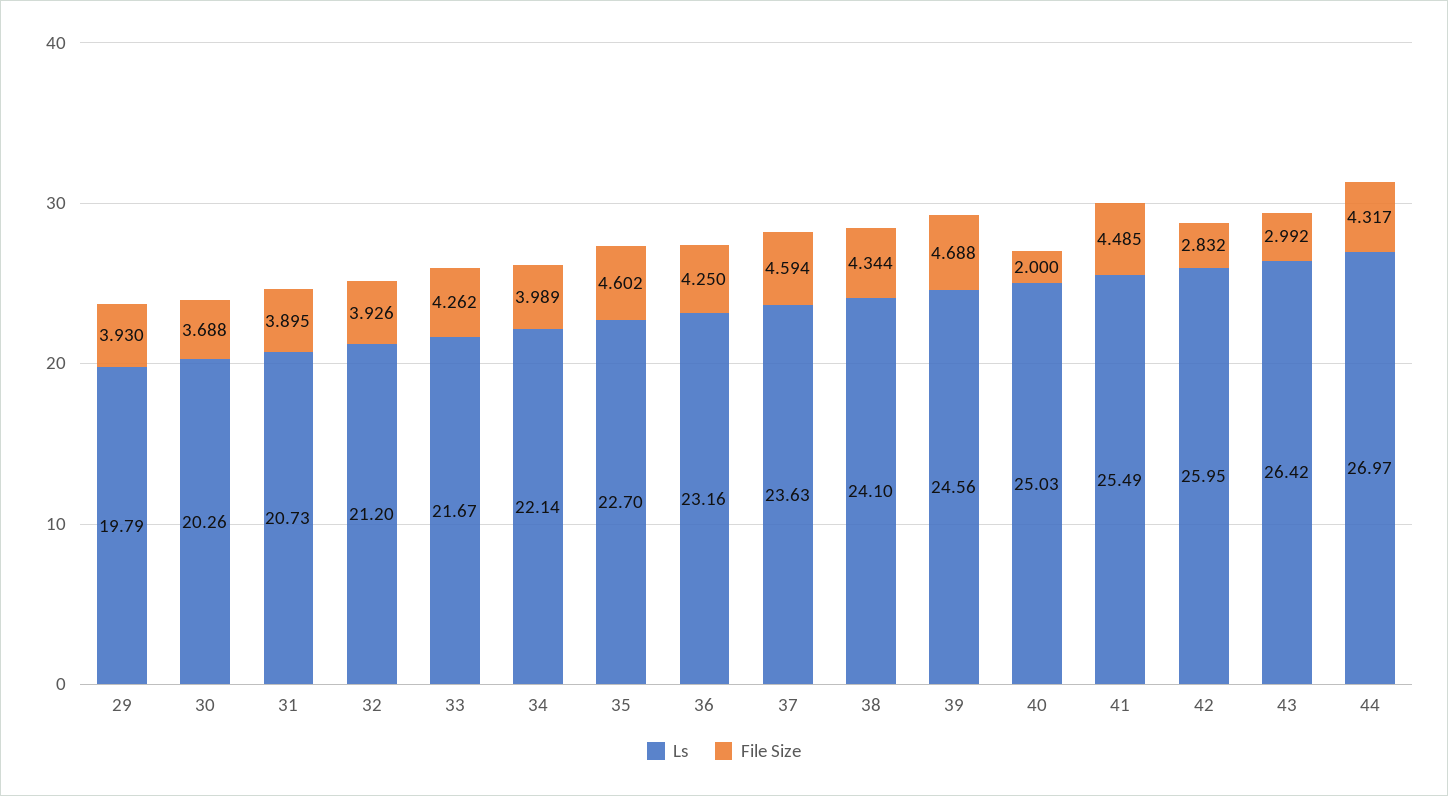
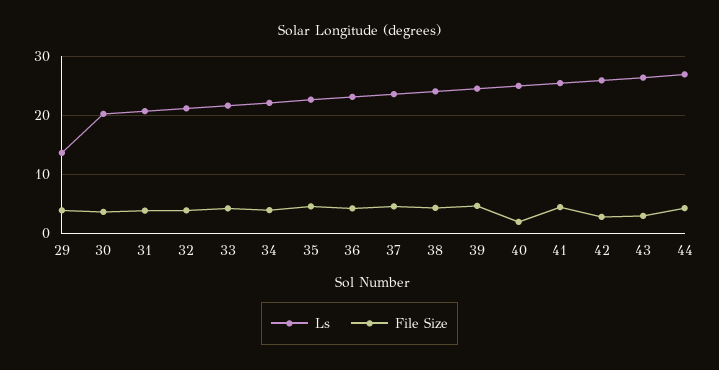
  {
    "Ls": {
-     "29": 19.79,
+     "29": 14,
      "30": 20.26,
      "31": 20.73,
      "32": 21.2,
      "33": 21.67,
      "34": 22.14,
      "35": 22.7,
      "36": 23.16,
      "37": 23.63,
      "38": 24.1,
      "39": 24.56,
      "40": 25.03,
      "41": 25.49,
      "42": 25.95,
      "43": 26.42,
      "44": 26.97
    },
    "File Size": {
      "29": 3.93,
      "30": 3.688,
      "31": 3.895,
      "32": 3.926,
      "33": 4.262,
      "34": 3.989,
      "35": 4.602,
      "36": 4.25,
      "37": 4.594,
      "38": 4.344,
      "39": 4.688,
      "40": 2,
      "41": 4.485,
      "42": 2.832,
      "43": 2.992,
      "44": 4.317
    }
  }

